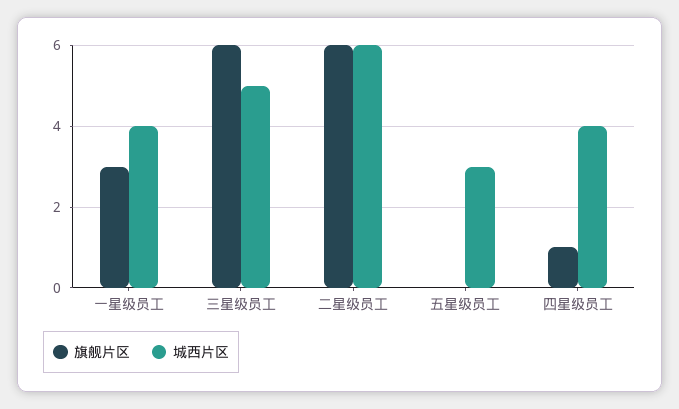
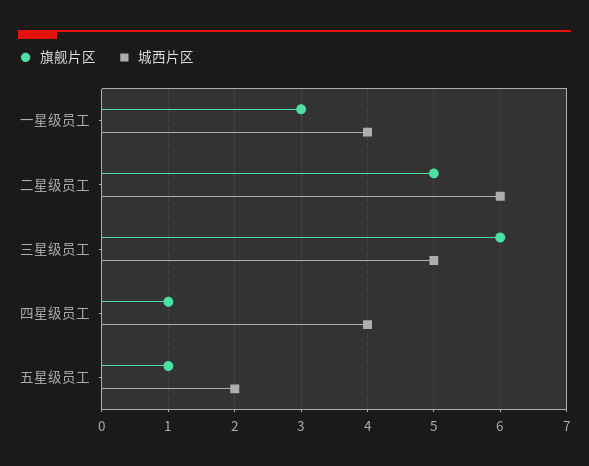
  {
    "旗舰片区": {
      "一星级员工": 3,
      "三星级员工": 6,
-     "二星级员工": 6,
+     "二星级员工": 5,
-     "五星级员工": 0,
+     "五星级员工": 1,
      "四星级员工": 1
    },
    "城西片区": {
      "一星级员工": 4,
      "三星级员工": 5,
      "二星级员工": 6,
-     "五星级员工": 3,
+     "五星级员工": 2,
      "四星级员工": 4
    }
  }

